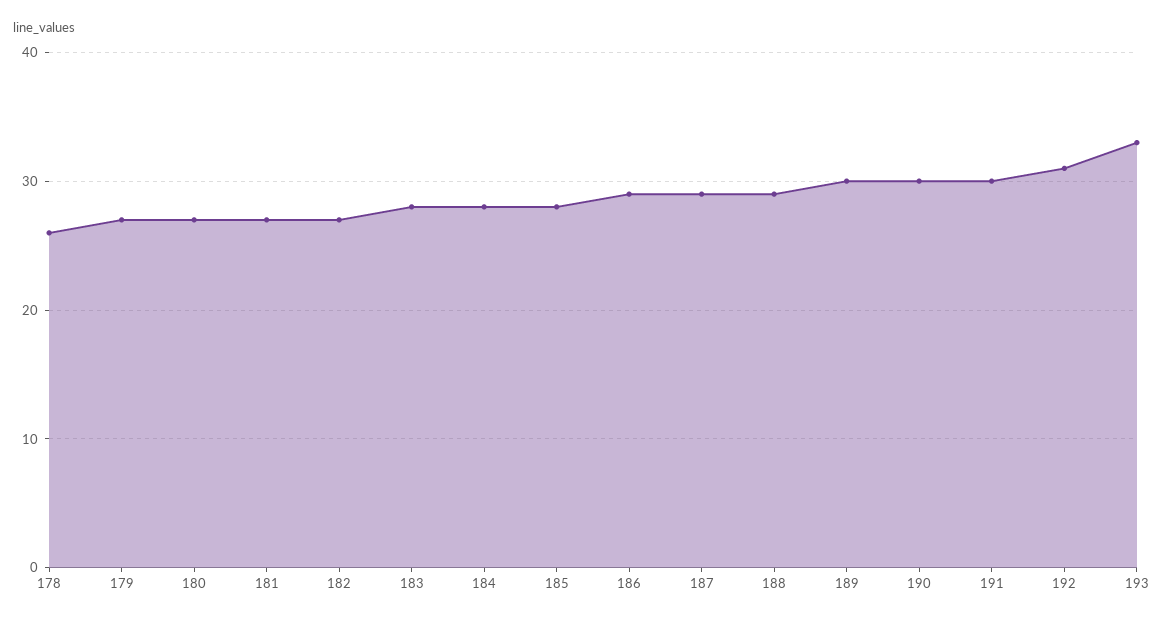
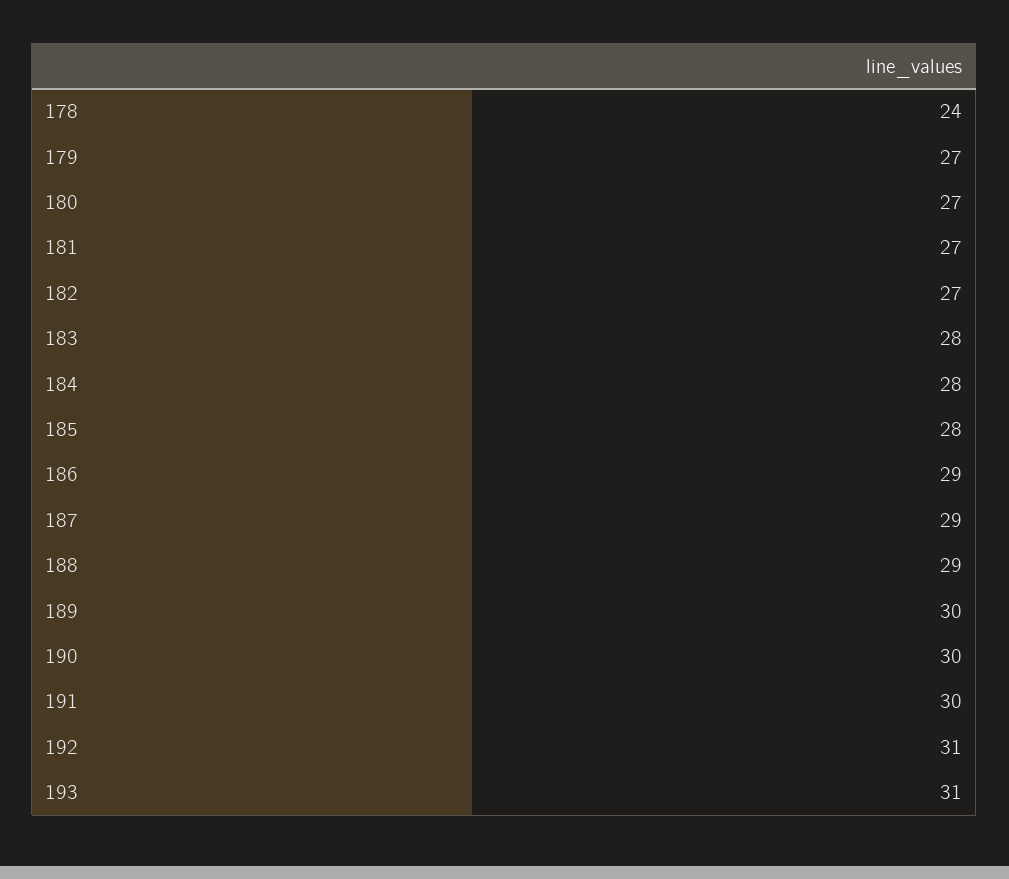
  {
-   "178": 26,
+   "178": 24,
    "179": 27,
    "180": 27,
    "181": 27,
    "182": 27,
    "183": 28,
    "184": 28,
    "185": 28,
    "186": 29,
    "187": 29,
    "188": 29,
    "189": 30,
    "190": 30,
    "191": 30,
    "192": 31,
-   "193": 33
+   "193": 31
  }

